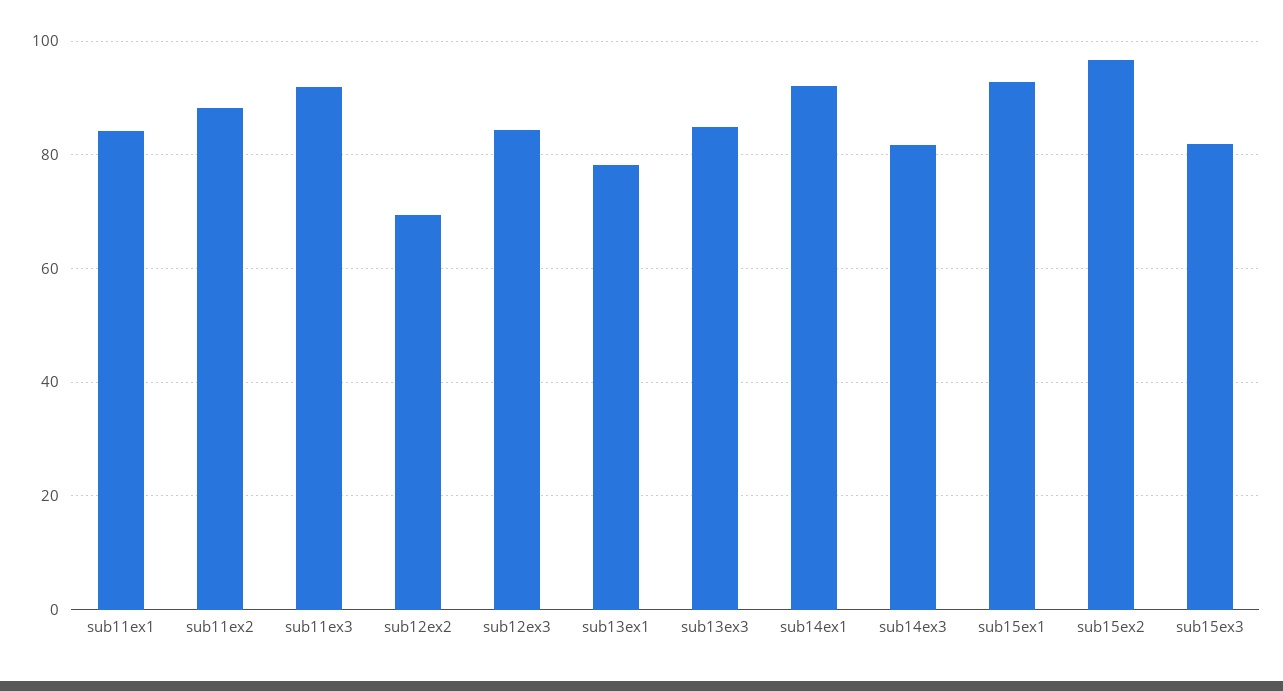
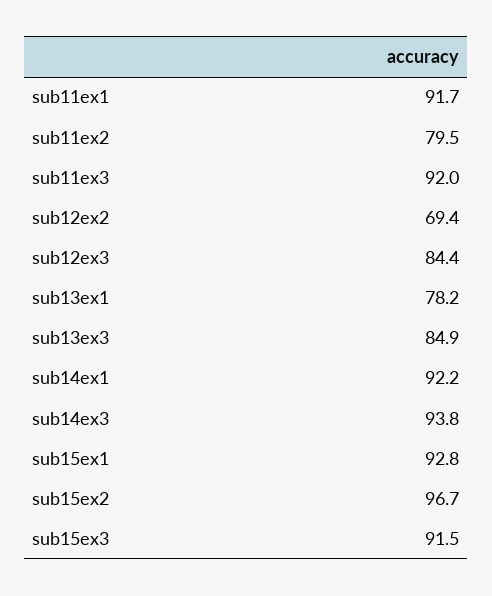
  {
-   "sub11ex1": 84,
+   "sub11ex1": 91.7,
-   "sub11ex2": 88,
+   "sub11ex2": 79.5,
    "sub11ex3": 92,
    "sub12ex2": 69.4,
    "sub12ex3": 84.4,
    "sub13ex1": 78.2,
    "sub13ex3": 84.9,
    "sub14ex1": 92.2,
-   "sub14ex3": 82,
+   "sub14ex3": 93.8,
    "sub15ex1": 92.8,
    "sub15ex2": 96.7,
-   "sub15ex3": 82
+   "sub15ex3": 91.5
  }

